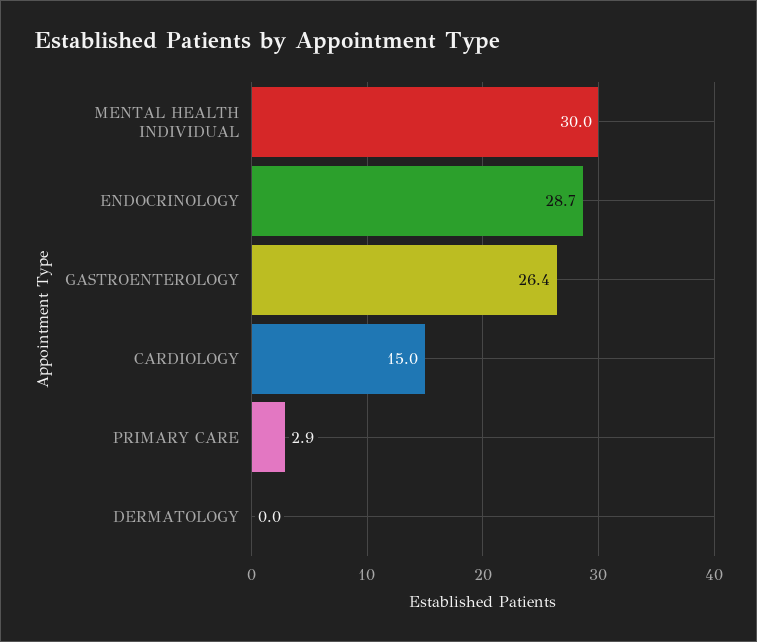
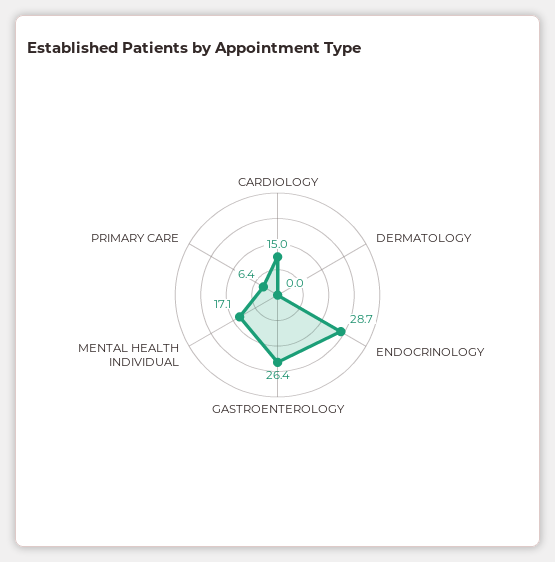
  {
-   "MENTAL HEALTH INDIVIDUAL": 30,
+   "MENTAL HEALTH INDIVIDUAL": 17.1,
    "ENDOCRINOLOGY": 28.7,
    "GASTROENTEROLOGY": 26.4,
    "CARDIOLOGY": 15,
-   "PRIMARY CARE": 2.9,
+   "PRIMARY CARE": 6.4,
    "DERMATOLOGY": 0
  }

